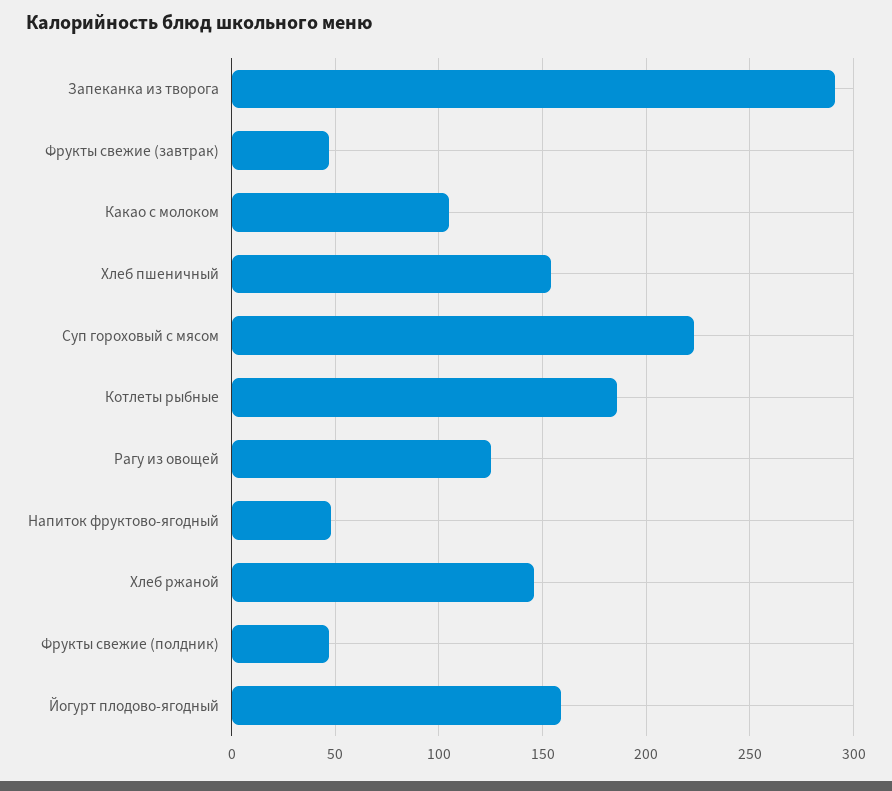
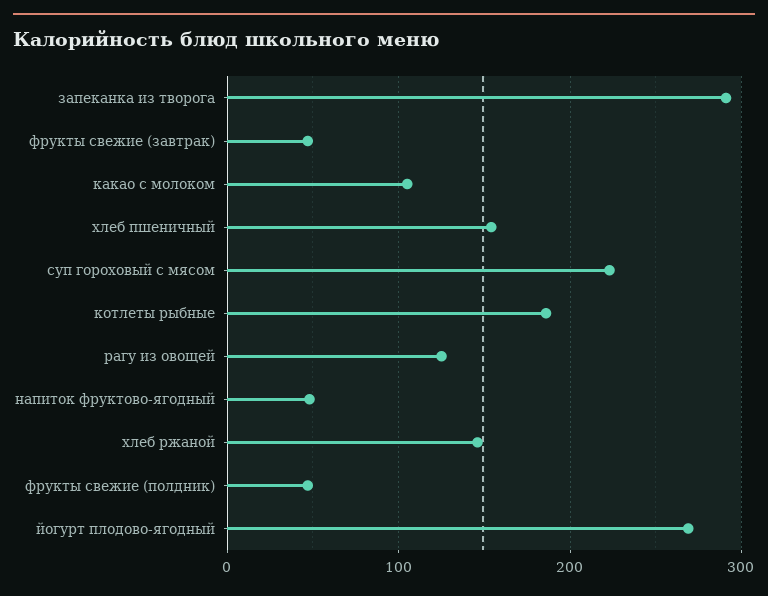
  {
    "Запеканка из творога": 290,
    "Фрукты свежие (завтрак)": 45,
    "Какао с молоком": 105,
    "Хлеб пшеничный": 155,
    "Суп гороховый с мясом": 225,
    "Котлеты рыбные": 185,
    "Рагу из овощей": 125,
    "Напиток фруктово-ягодный": 50,
    "Хлеб ржаной": 145,
    "Фрукты свежие (полдник)": 45,
-   "Йогурт плодово-ягодный": 160
+   "Йогурт плодово-ягодный": 270
  }

